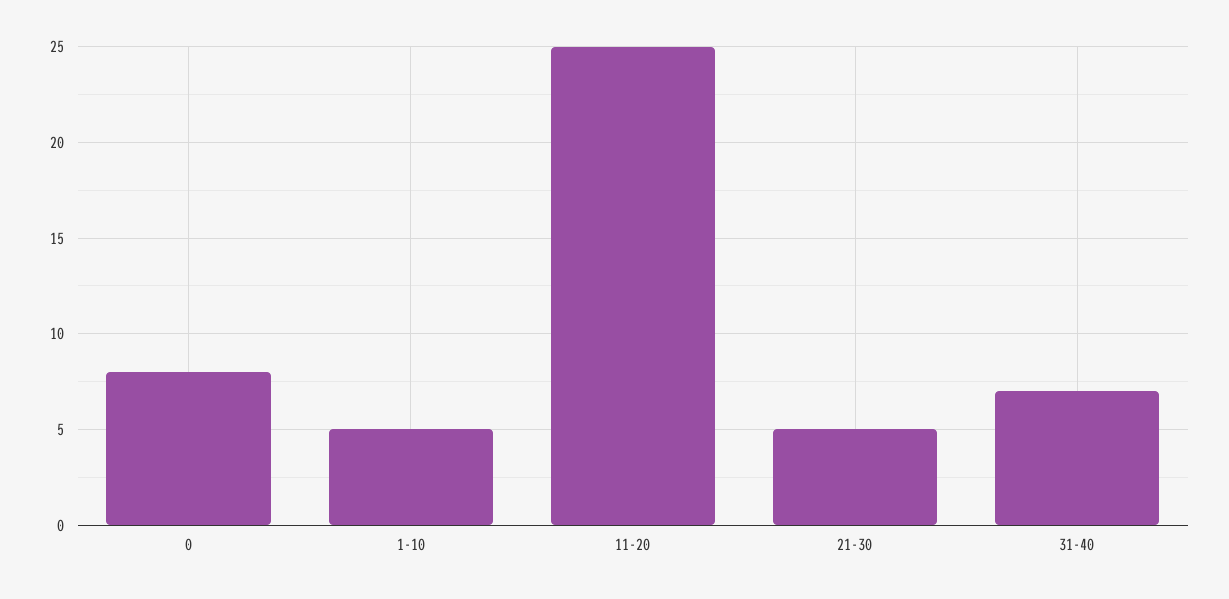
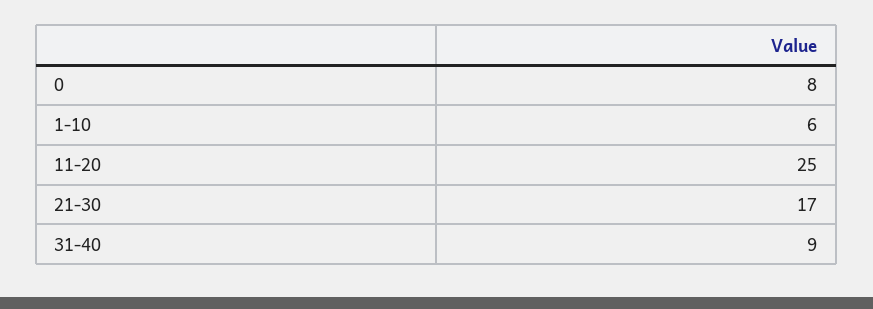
  {
    "0": 8,
-   "1-10": 5,
+   "1-10": 6,
    "11-20": 25,
-   "21-30": 5,
+   "21-30": 17,
-   "31-40": 7
+   "31-40": 9
  }

